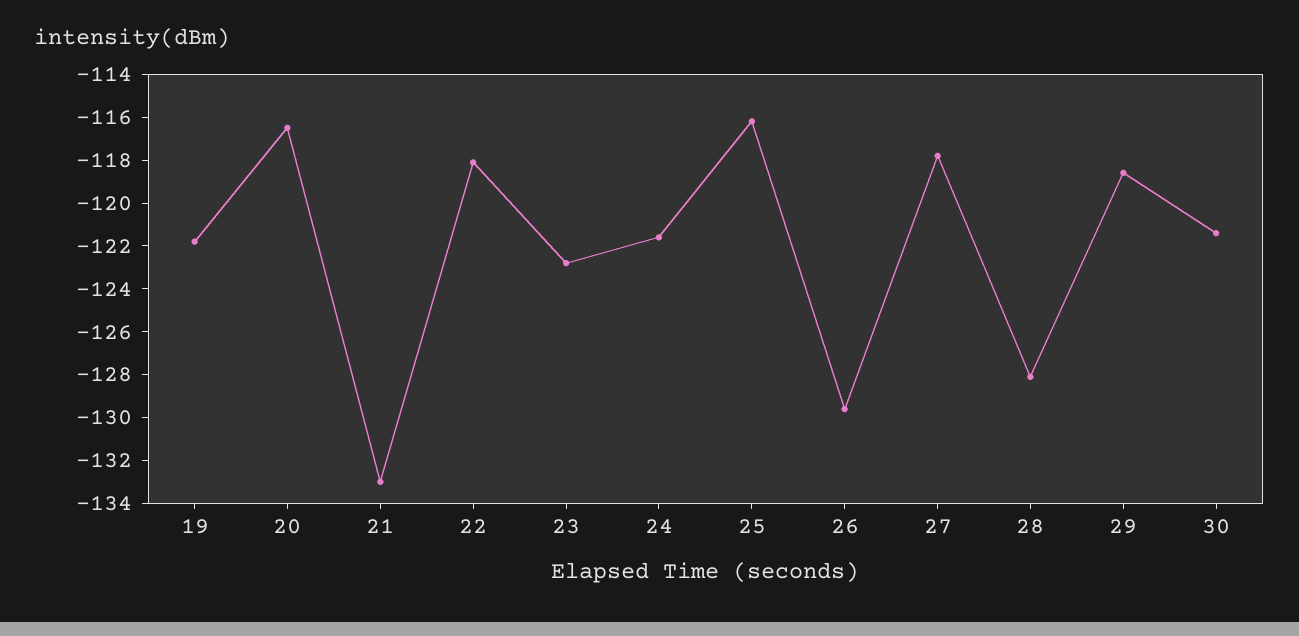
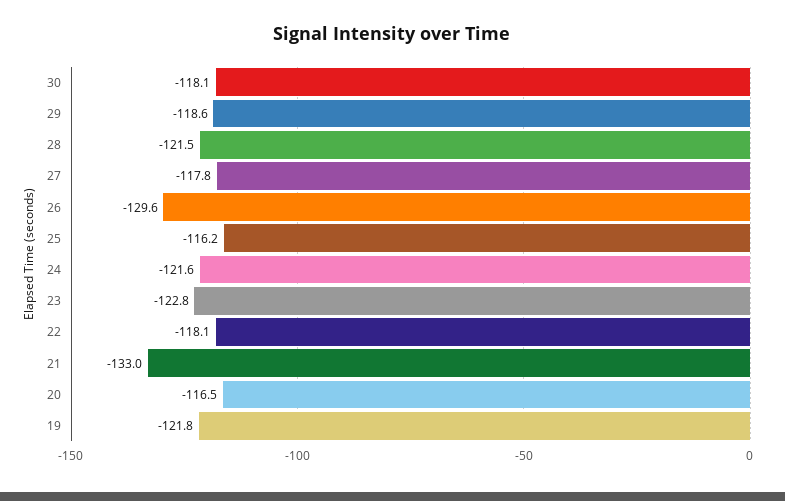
  {
    "19": -121.8,
    "20": -116.5,
    "21": -133,
    "22": -118.1,
    "23": -122.8,
    "24": -121.6,
    "25": -116.2,
    "26": -129.6,
    "27": -117.8,
-   "28": -128,
+   "28": -121.5,
    "29": -118.6,
-   "30": -121.5
+   "30": -118.1
  }

